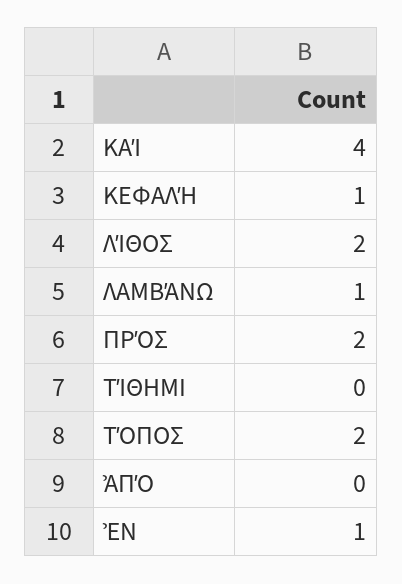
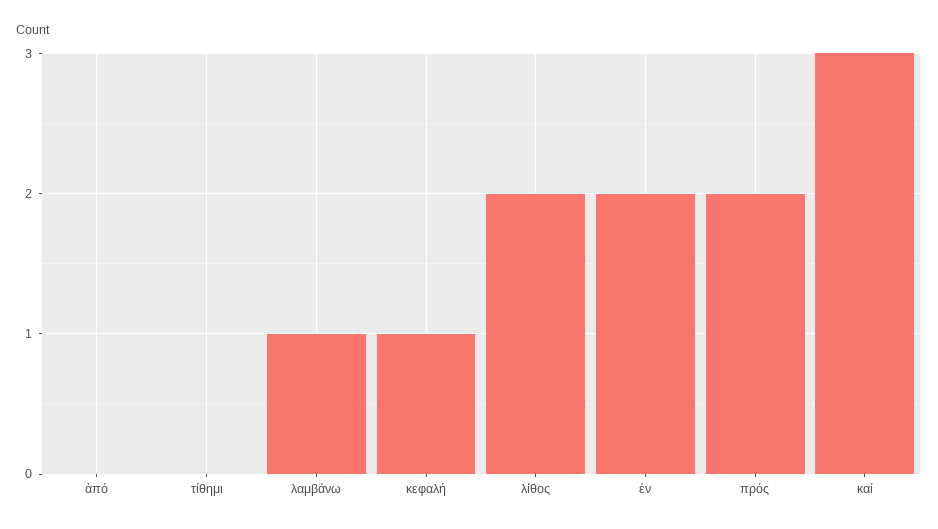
  {
-   "ΚΑΊ": 4,
+   "ΚΑΊ": 3,
    "ΚΕΦΑΛΉ": 1,
    "ΛΊΘΟΣ": 2,
    "ΛΑΜΒΆΝΩ": 1,
    "ΠΡΌΣ": 2,
    "ΤΊΘΗΜΙ": 0,
-   "ΤΌΠΟΣ": 2,
    "ἈΠΌ": 0,
-   "ἘΝ": 1
+   "ἘΝ": 2
  }

